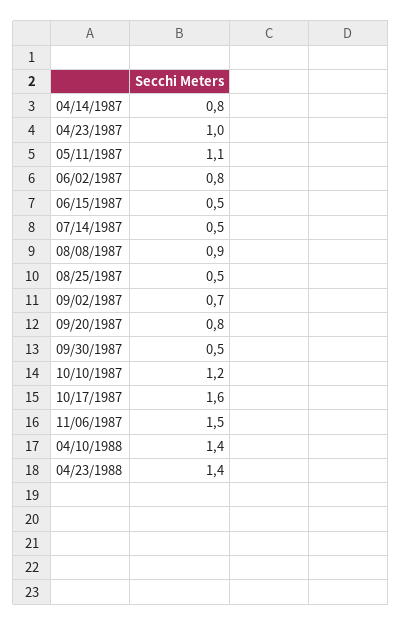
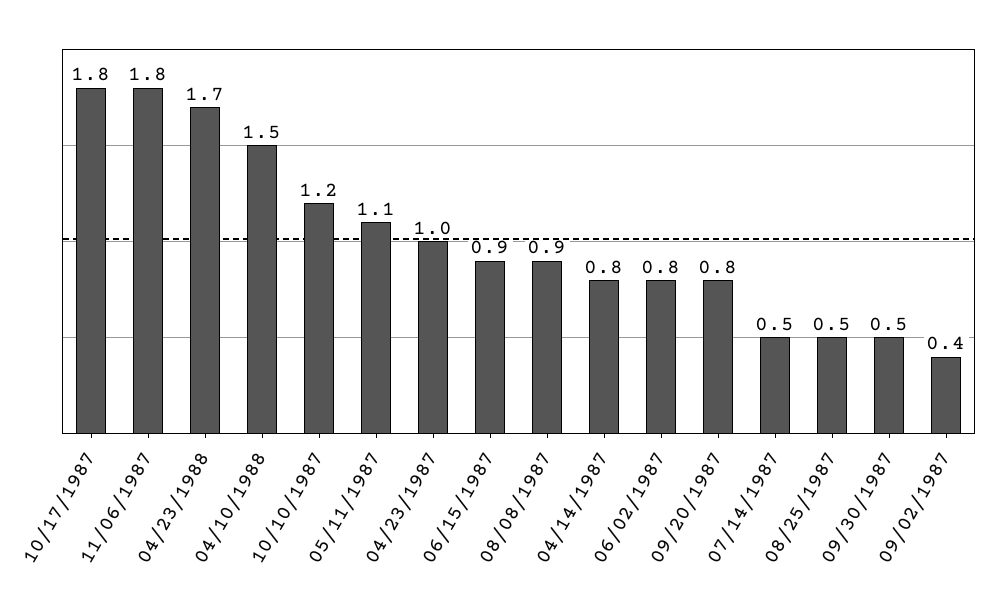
  {
    "04/14/1987": 0.8,
    "04/23/1987": 1,
    "05/11/1987": 1.1,
    "06/02/1987": 0.8,
-   "06/15/1987": 0.5,
+   "06/15/1987": 0.9,
    "07/14/1987": 0.5,
    "08/08/1987": 0.9,
    "08/25/1987": 0.5,
-   "09/02/1987": 0.7,
+   "09/02/1987": 0.4,
    "09/20/1987": 0.8,
    "09/30/1987": 0.5,
    "10/10/1987": 1.2,
-   "10/17/1987": 1.6,
+   "10/17/1987": 1.8,
-   "11/06/1987": 1.5,
+   "11/06/1987": 1.8,
-   "04/10/1988": 1.4,
+   "04/10/1988": 1.5,
-   "04/23/1988": 1.4
+   "04/23/1988": 1.7
  }

